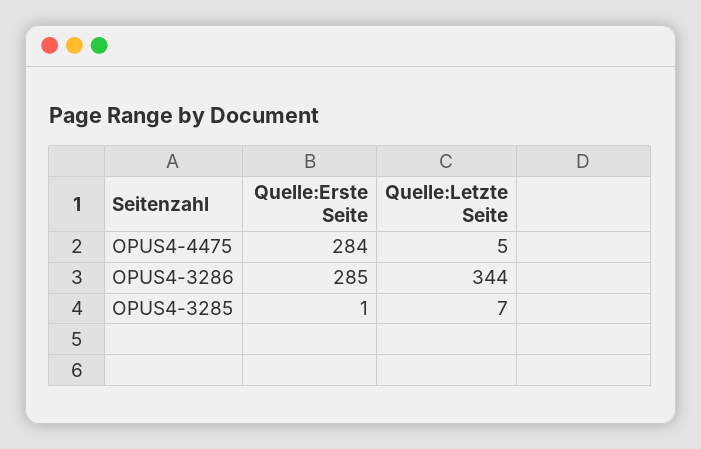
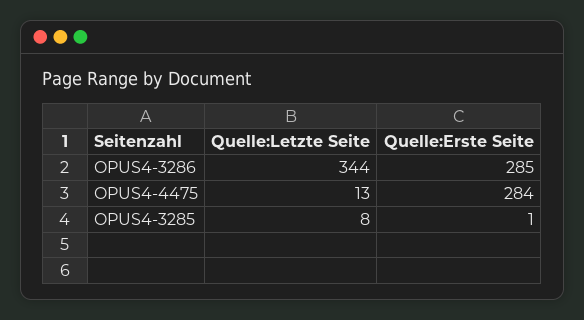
  {
    "Quelle:Erste Seite": {
      "OPUS4-4475": 284,
      "OPUS4-3286": 285,
      "OPUS4-3285": 1
    },
    "Quelle:Letzte Seite": {
-     "OPUS4-4475": 5,
+     "OPUS4-4475": 13,
      "OPUS4-3286": 344,
-     "OPUS4-3285": 7
+     "OPUS4-3285": 8
    }
  }

